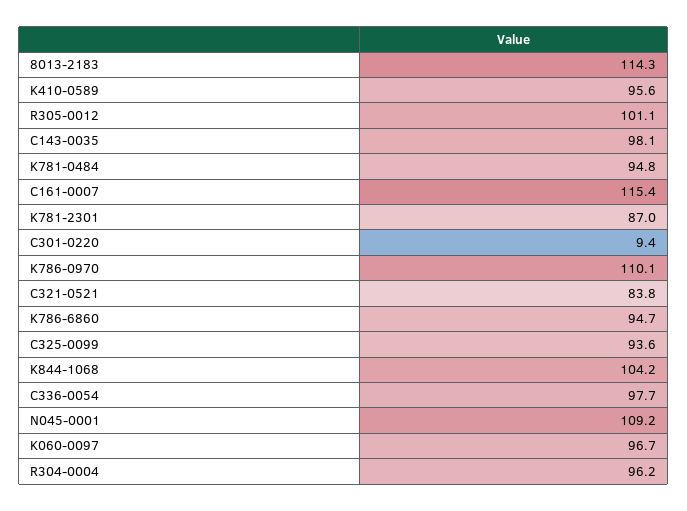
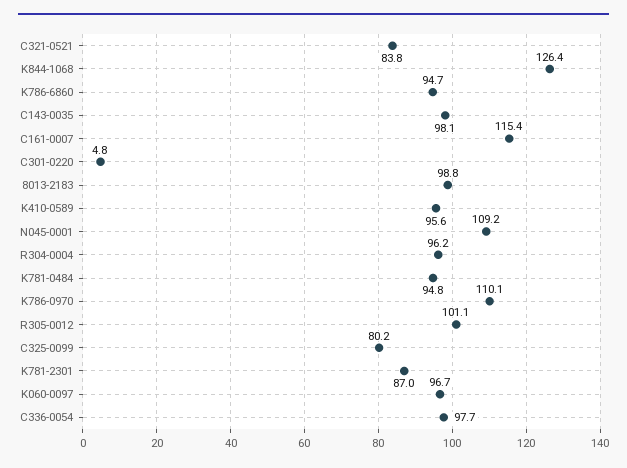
  {
-   "8013-2183": 114.3,
+   "8013-2183": 98.8,
    "K410-0589": 95.6,
    "R305-0012": 101.1,
    "C143-0035": 98.1,
    "K781-0484": 94.8,
    "C161-0007": 115.4,
    "K781-2301": 87,
-   "C301-0220": 9.4,
+   "C301-0220": 4.8,
    "K786-0970": 110.1,
    "C321-0521": 83.8,
    "K786-6860": 94.7,
-   "C325-0099": 93.6,
+   "C325-0099": 80.2,
-   "K844-1068": 104.2,
+   "K844-1068": 126.4,
    "C336-0054": 97.7,
    "N045-0001": 109.2,
    "K060-0097": 96.7,
    "R304-0004": 96.2
  }

